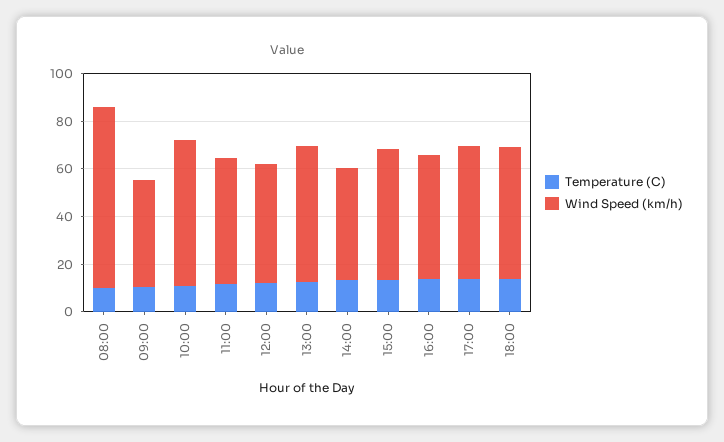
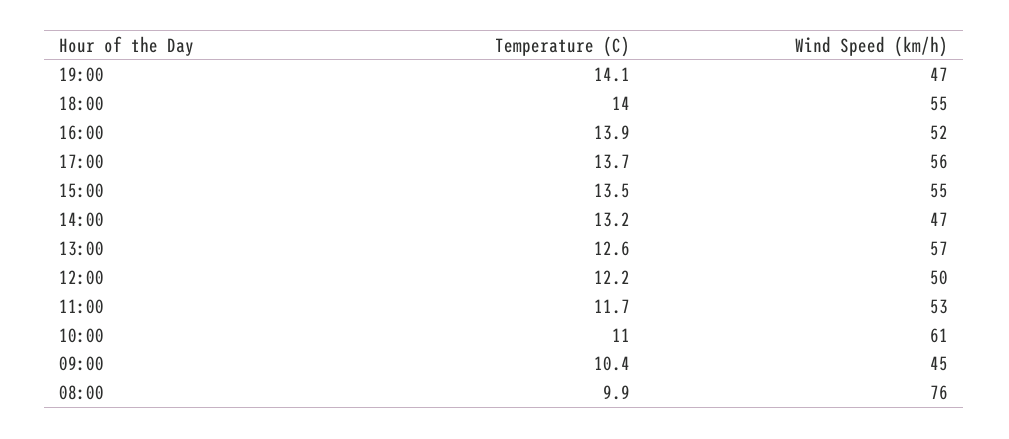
  {
    "Temperature (C)": {
      "08:00": 9.9,
      "09:00": 10.4,
      "10:00": 11,
      "11:00": 11.7,
      "12:00": 12.2,
      "13:00": 12.6,
      "14:00": 13.2,
      "15:00": 13.5,
      "16:00": 13.9,
      "17:00": 13.7,
-     "18:00": 14
+     "18:00": 14,
+     "19:00": 14.1
    },
    "Wind Speed (km/h)": {
      "08:00": 76,
      "09:00": 45,
      "10:00": 61,
      "11:00": 53,
      "12:00": 50,
      "13:00": 57,
      "14:00": 47,
      "15:00": 55,
      "16:00": 52,
      "17:00": 56,
-     "18:00": 55
+     "18:00": 55,
+     "19:00": 47
    }
  }

